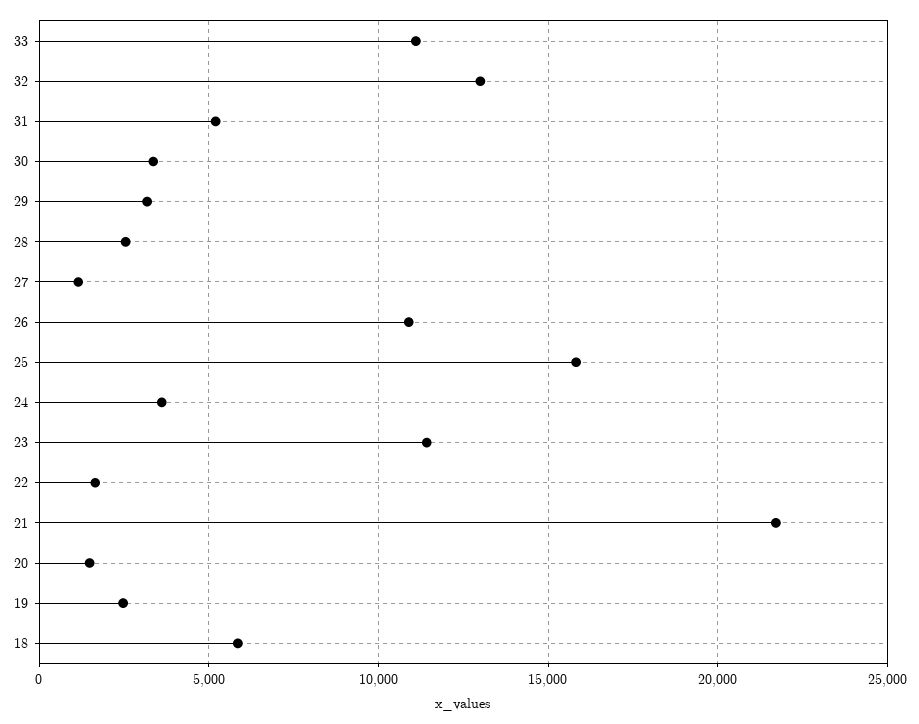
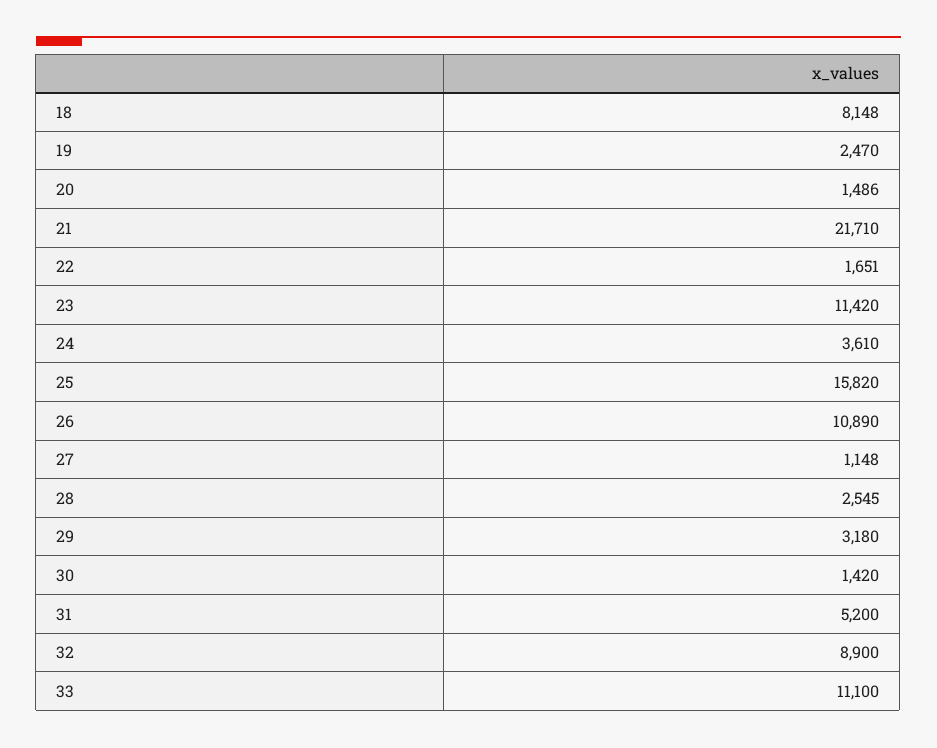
  {
    "33": 11100,
-   "32": 13000,
+   "32": 8900,
    "31": 5200,
-   "30": 3500,
+   "30": 1420,
    "29": 3180,
    "28": 2545,
    "27": 1148,
    "26": 10890,
    "25": 15820,
    "24": 3610,
    "23": 11420,
    "22": 1651,
    "21": 21710,
    "20": 1486,
    "19": 2470,
-   "18": 6000
+   "18": 8148
  }

